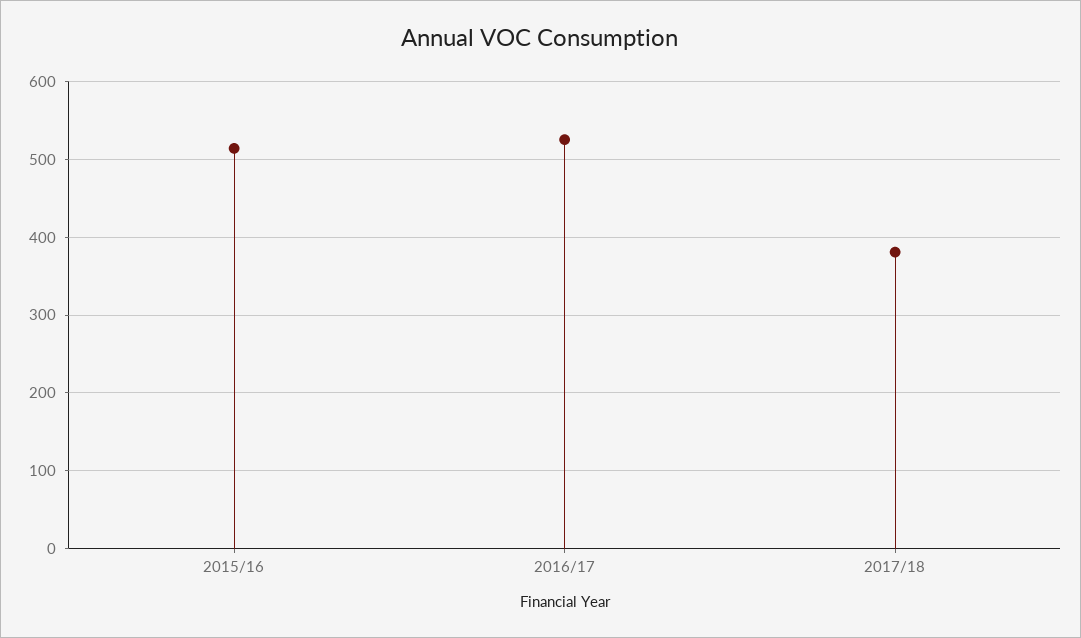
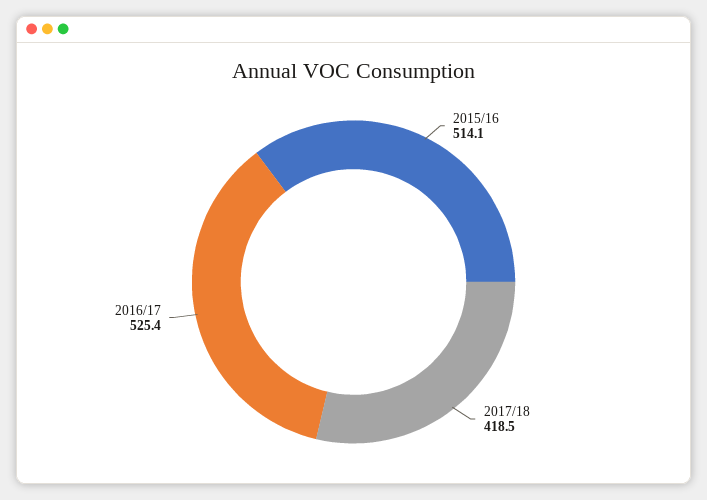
  {
    "2015/16": 514.1,
    "2016/17": 525.4,
-   "2017/18": 380
+   "2017/18": 418.5
  }

